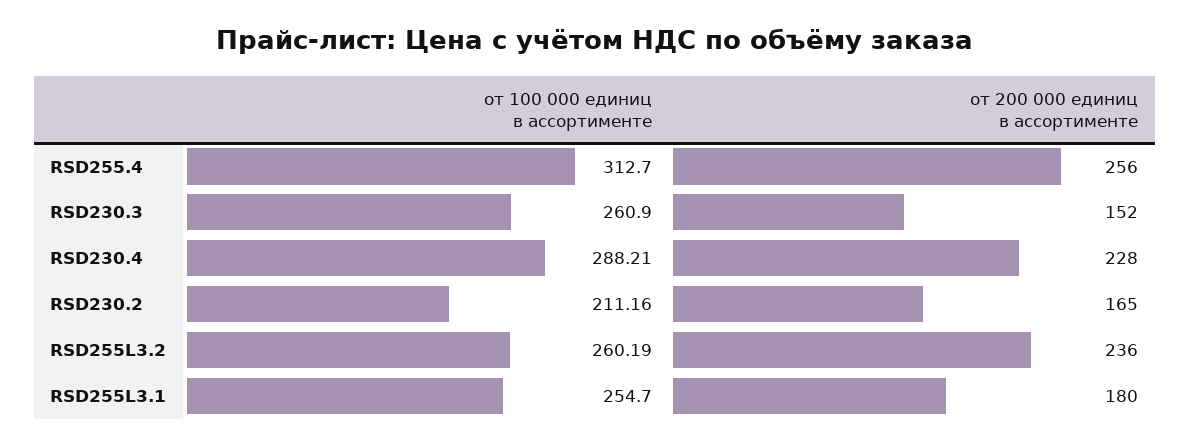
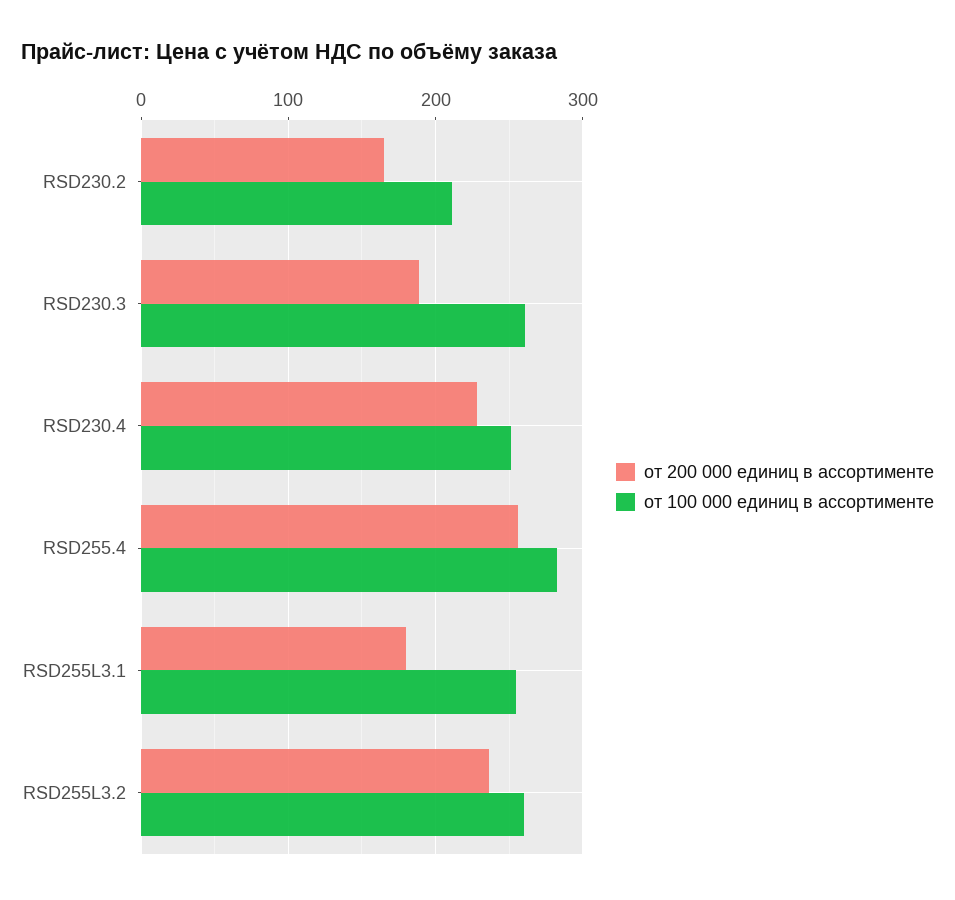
  {
    "от 100 000 единиц в ассортименте": {
-     "RSD255.4": 312.7,
+     "RSD255.4": 280,
      "RSD230.3": 260.9,
-     "RSD230.4": 288.21,
+     "RSD230.4": 250,
      "RSD230.2": 211.16,
      "RSD255L3.2": 260.19,
      "RSD255L3.1": 254.7
    },
    "от 200 000 единиц в ассортименте": {
      "RSD255.4": 256,
-     "RSD230.3": 152,
+     "RSD230.3": 190,
      "RSD230.4": 228,
      "RSD230.2": 165,
      "RSD255L3.2": 236,
      "RSD255L3.1": 180
    }
  }

